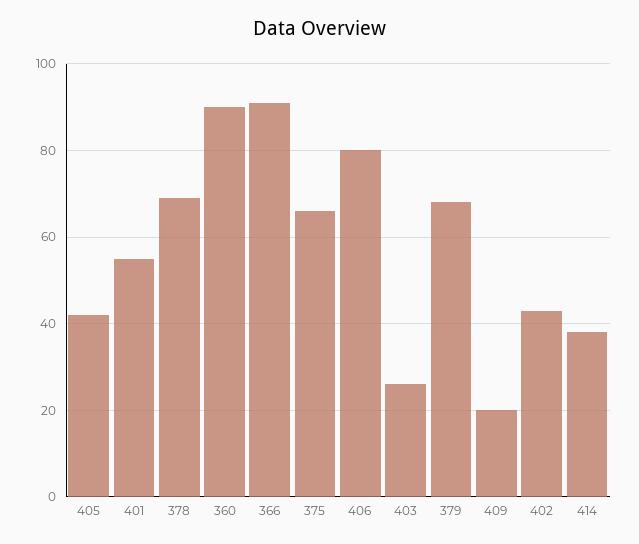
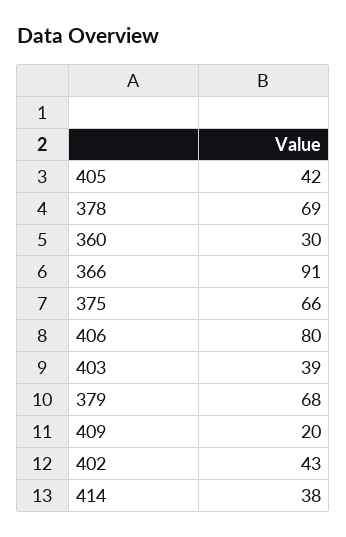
  {
    "405": 42,
-   "401": 55,
    "378": 69,
-   "360": 90,
+   "360": 30,
    "366": 91,
    "375": 66,
    "406": 80,
-   "403": 25,
+   "403": 39,
    "379": 68,
    "409": 20,
    "402": 43,
    "414": 38
  }

